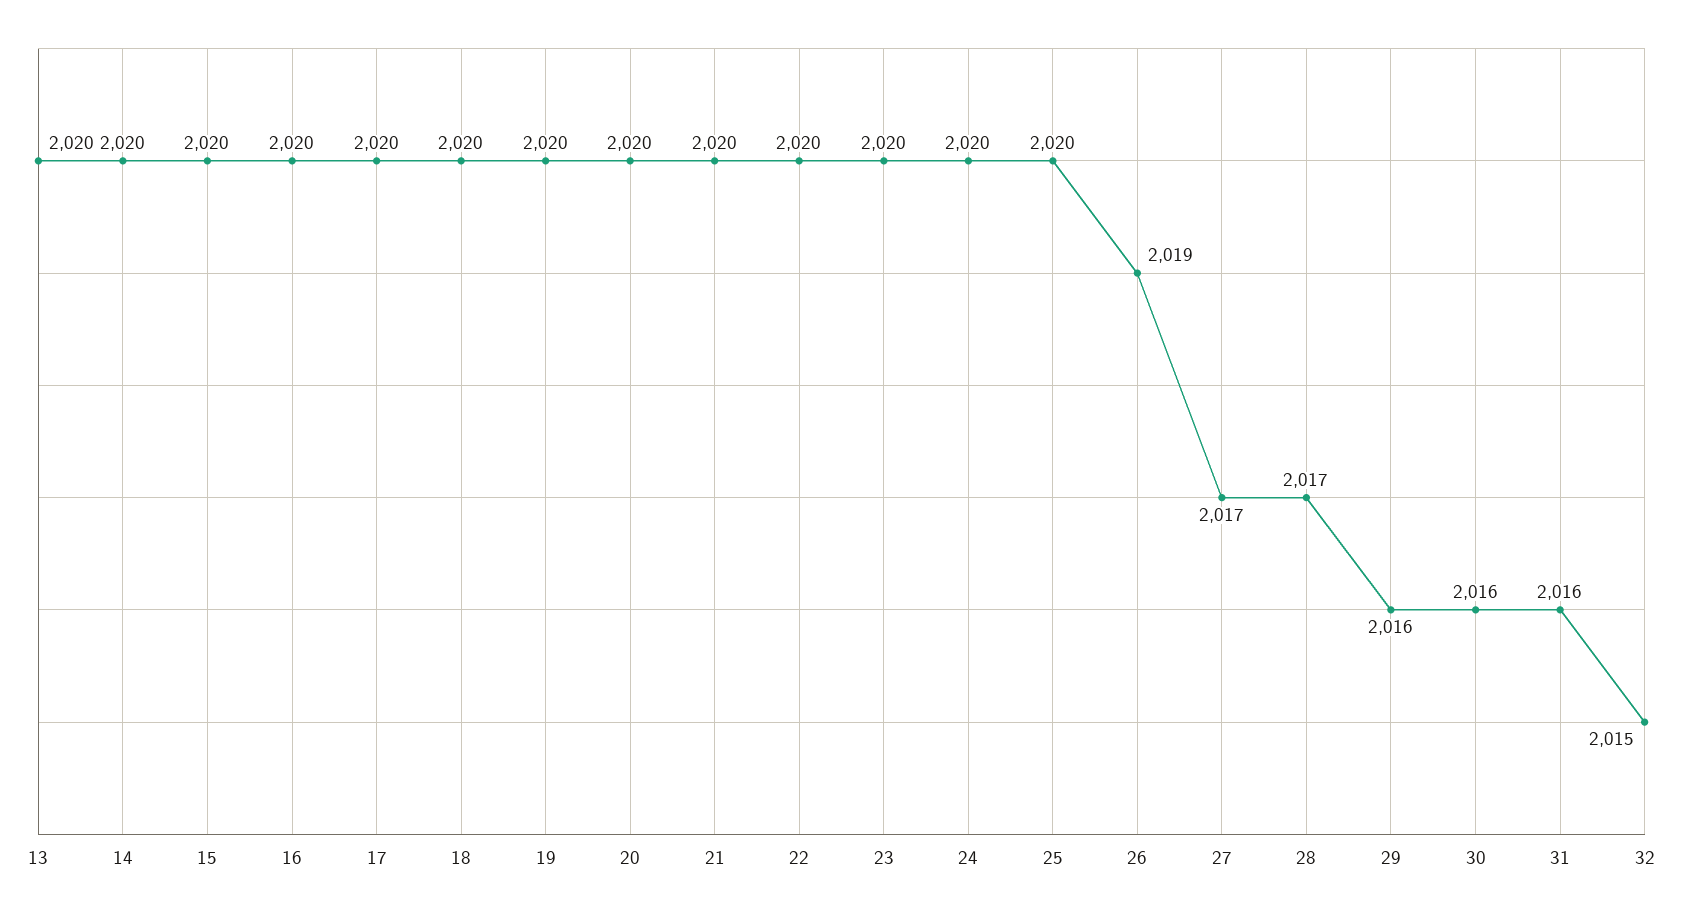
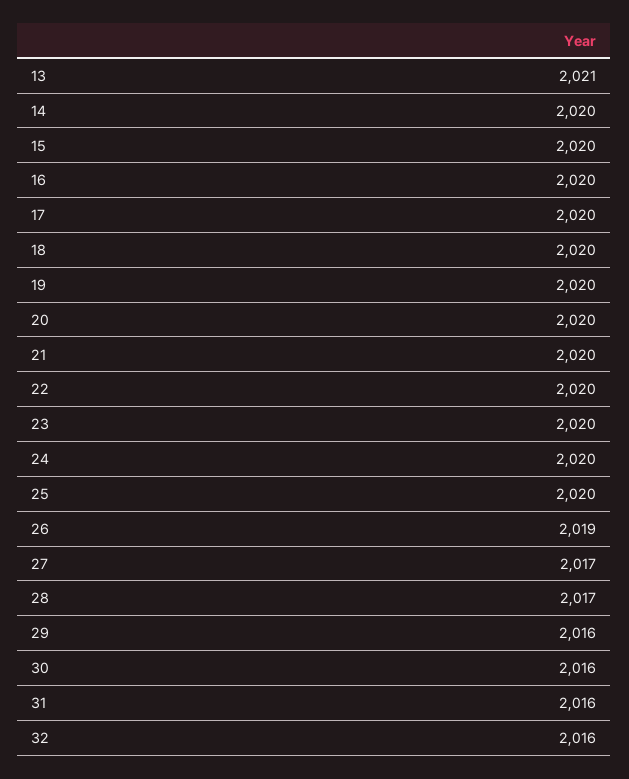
  {
-   "13": 2020,
+   "13": 2021,
    "14": 2020,
    "15": 2020,
    "16": 2020,
    "17": 2020,
    "18": 2020,
    "19": 2020,
    "20": 2020,
    "21": 2020,
    "22": 2020,
    "23": 2020,
    "24": 2020,
    "25": 2020,
    "26": 2019,
    "27": 2017,
    "28": 2017,
    "29": 2016,
    "30": 2016,
    "31": 2016,
-   "32": 2015
+   "32": 2016
  }

